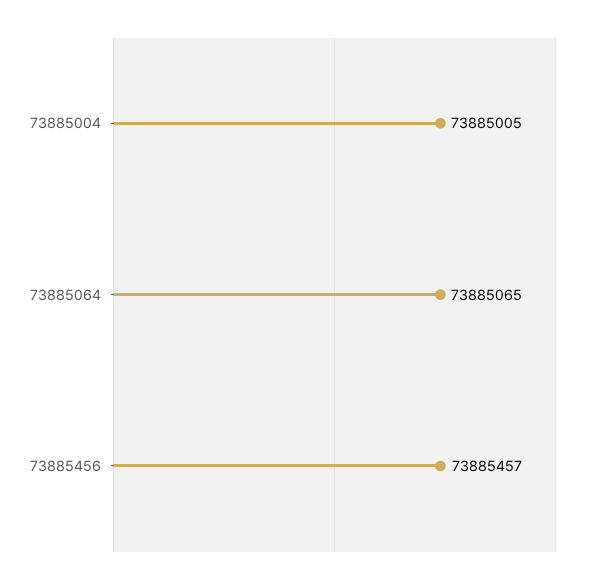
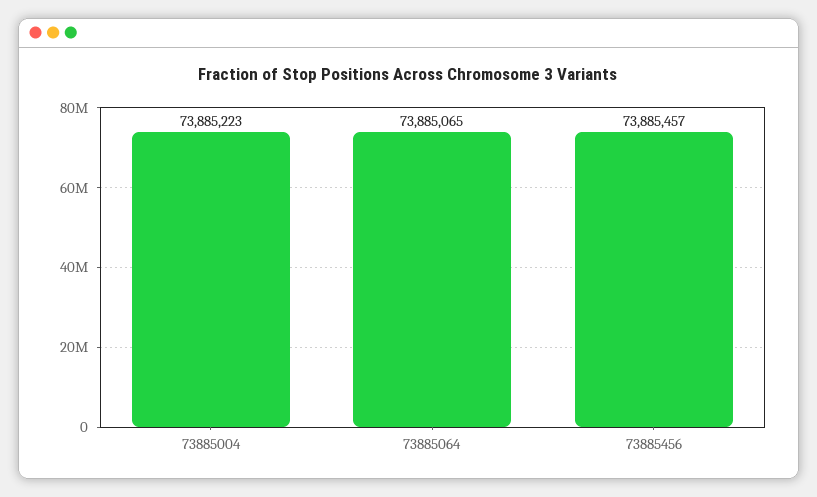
  {
-   "73885004": 73885005,
+   "73885004": 73885223,
    "73885064": 73885065,
    "73885456": 73885457
  }

